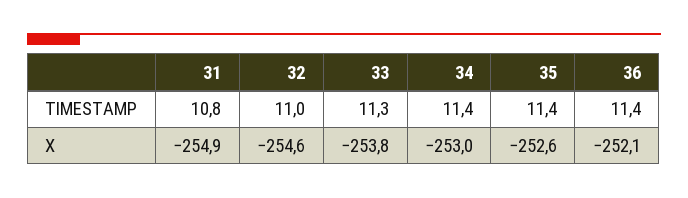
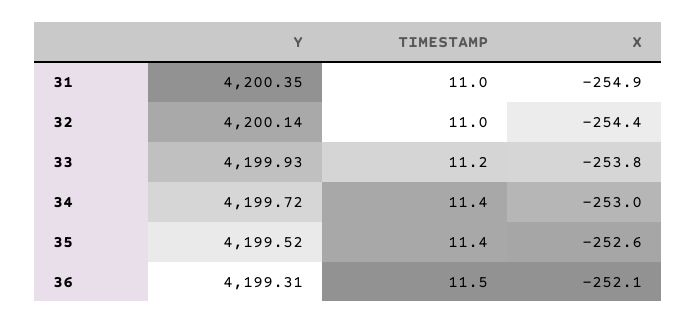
  {
    "31": {
-     "TIMESTAMP": 10.8,
+     "TIMESTAMP": 11,
-     "X": -254.9
+     "X": -254.9,
+     "Y": 4200.35
    },
    "32": {
      "TIMESTAMP": 11,
-     "X": -254.6
+     "X": -254.4,
+     "Y": 4200.14
    },
    "33": {
-     "TIMESTAMP": 11.3,
+     "TIMESTAMP": 11.2,
-     "X": -253.8
+     "X": -253.8,
+     "Y": 4199.93
    },
    "34": {
      "TIMESTAMP": 11.4,
-     "X": -253
+     "X": -253,
+     "Y": 4199.72
    },
    "35": {
      "TIMESTAMP": 11.4,
-     "X": -252.6
+     "X": -252.6,
+     "Y": 4199.52
    },
    "36": {
-     "TIMESTAMP": 11.4,
+     "TIMESTAMP": 11.5,
-     "X": -252.1
+     "X": -252.1,
+     "Y": 4199.31
    }
  }

